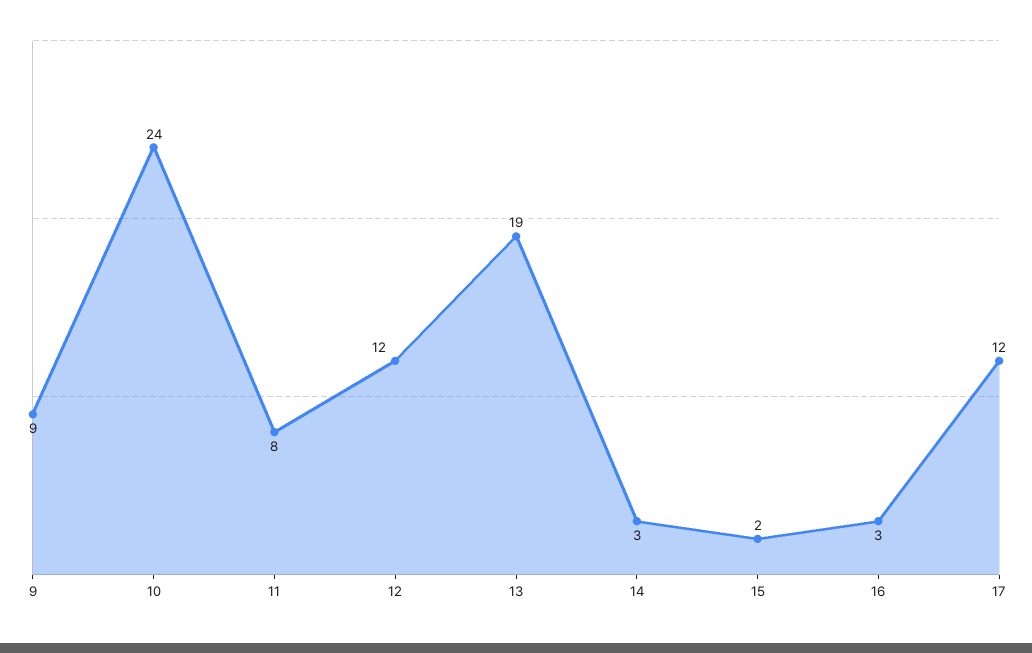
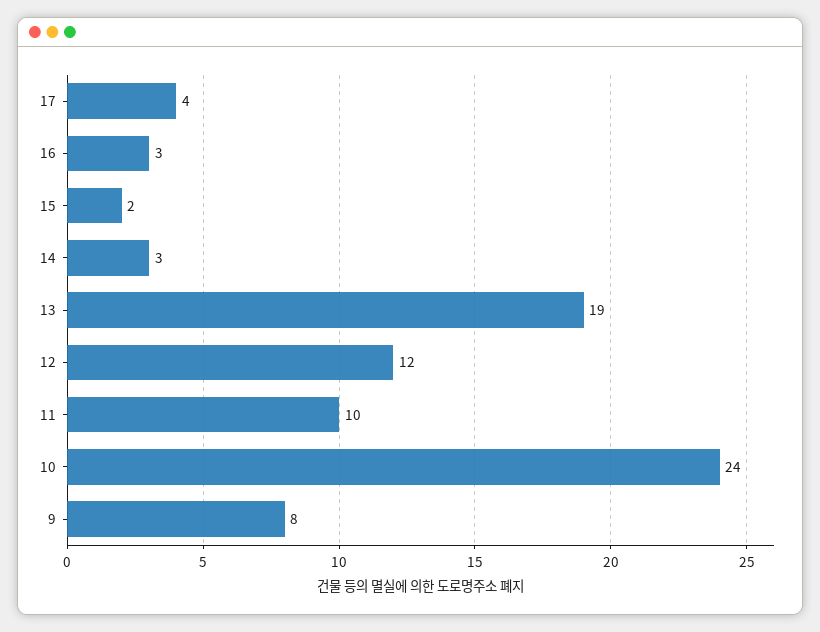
  {
-   "9": 9,
+   "9": 8,
    "10": 24,
-   "11": 8,
+   "11": 10,
    "12": 12,
    "13": 19,
    "14": 3,
    "15": 2,
    "16": 3,
-   "17": 12
+   "17": 4
  }

